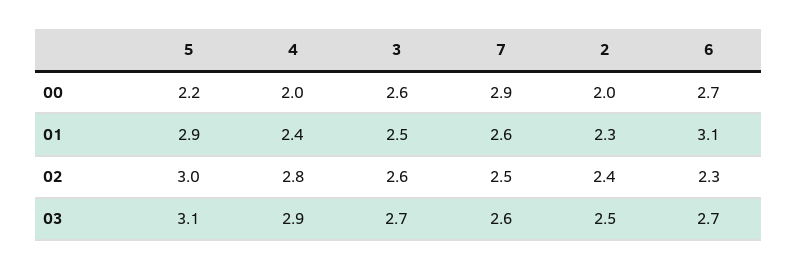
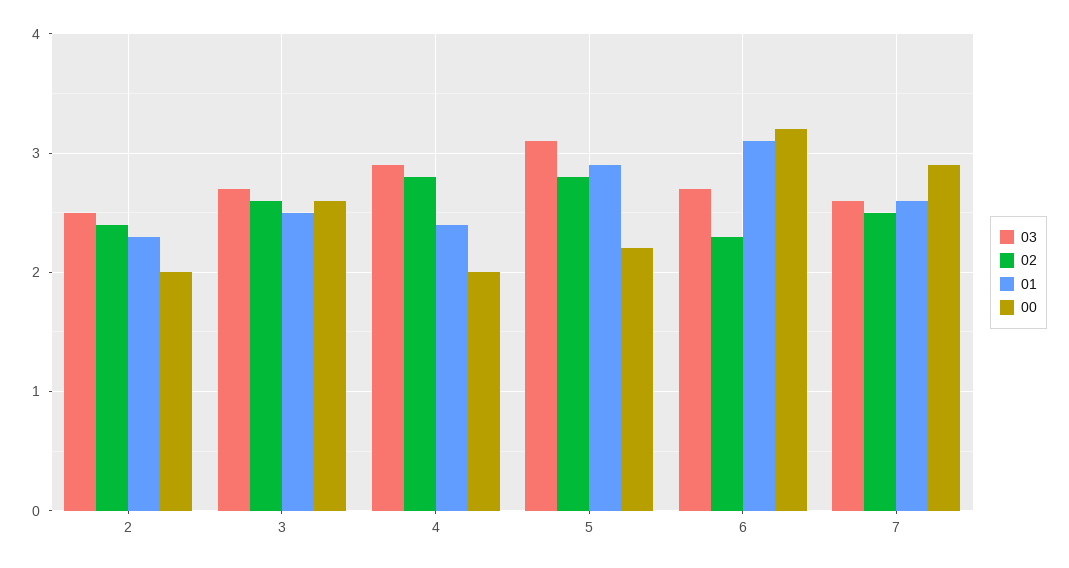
  {
    "00": {
      "5": 2.2,
      "4": 2,
      "3": 2.6,
      "7": 2.9,
      "2": 2,
-     "6": 2.7
+     "6": 3.2
    },
    "01": {
      "5": 2.9,
      "4": 2.4,
      "3": 2.5,
      "7": 2.6,
      "2": 2.3,
      "6": 3.1
    },
    "02": {
-     "5": 3,
+     "5": 2.8,
      "4": 2.8,
      "3": 2.6,
      "7": 2.5,
      "2": 2.4,
      "6": 2.3
    },
    "03": {
      "5": 3.1,
      "4": 2.9,
      "3": 2.7,
      "7": 2.6,
      "2": 2.5,
      "6": 2.7
    }
  }

